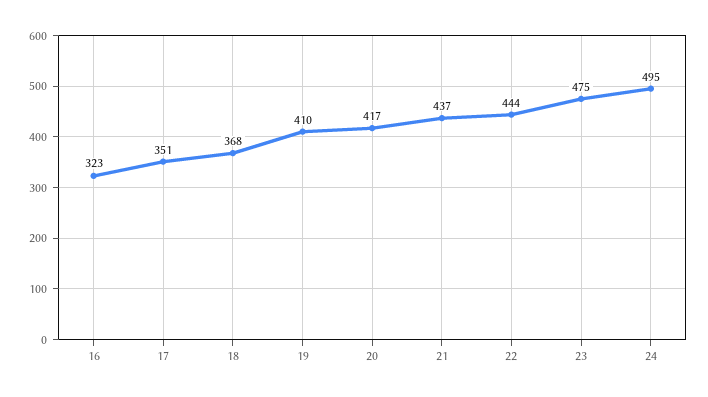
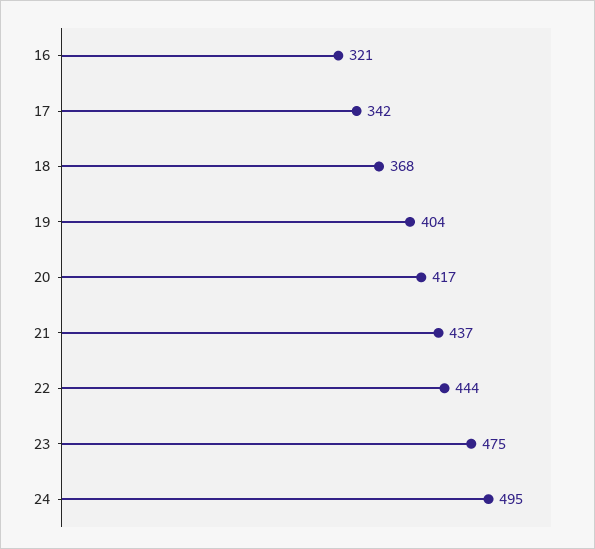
  {
-   "16": 323,
+   "16": 321,
-   "17": 351,
+   "17": 342,
    "18": 368,
-   "19": 410,
+   "19": 404,
    "20": 417,
    "21": 437,
    "22": 444,
    "23": 475,
    "24": 495
  }

